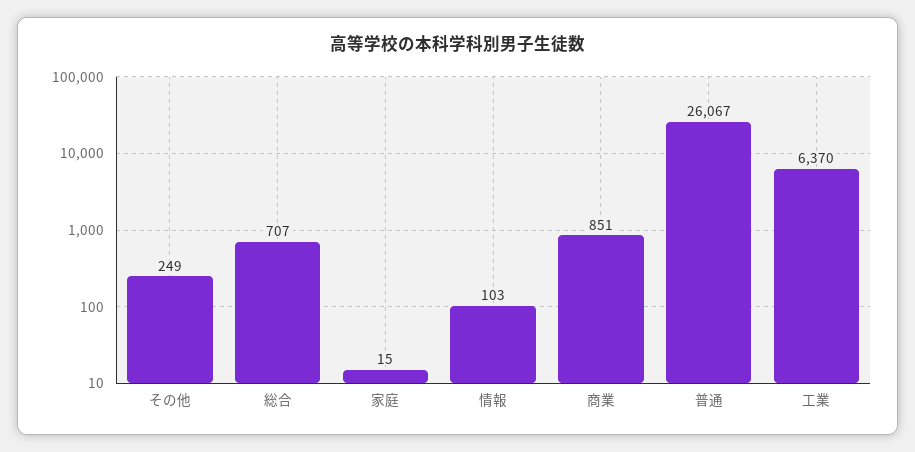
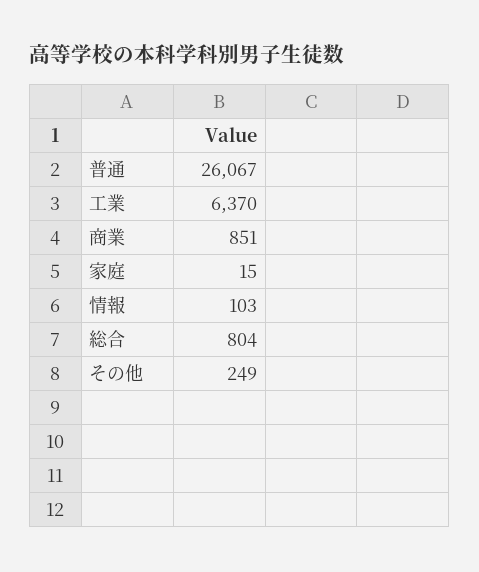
  {
    "その他": 249,
-   "総合": 707,
+   "総合": 804,
    "家庭": 15,
    "情報": 103,
    "商業": 851,
    "普通": 26067,
    "工業": 6370
  }

